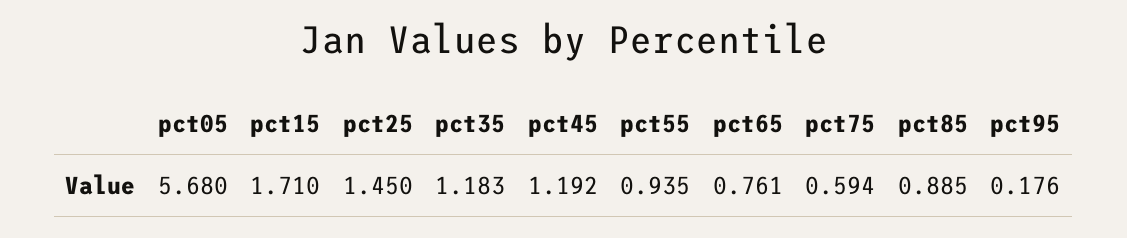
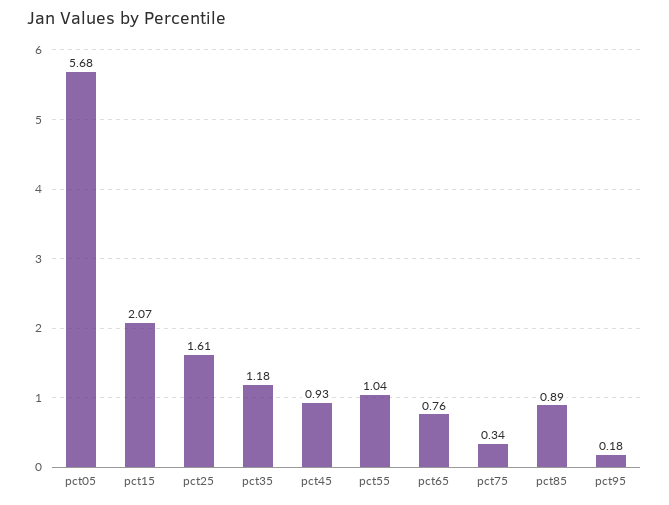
  {
    "pct05": 5.68,
-   "pct15": 1.71,
+   "pct15": 2.07,
-   "pct25": 1.45,
+   "pct25": 1.61,
    "pct35": 1.183,
-   "pct45": 1.192,
+   "pct45": 0.93,
-   "pct55": 0.935,
+   "pct55": 1.04,
    "pct65": 0.761,
-   "pct75": 0.594,
+   "pct75": 0.34,
    "pct85": 0.885,
    "pct95": 0.176
  }

